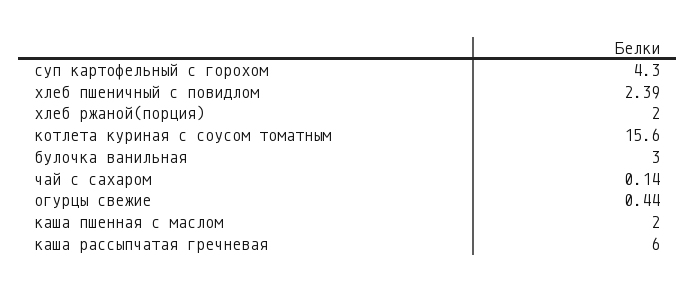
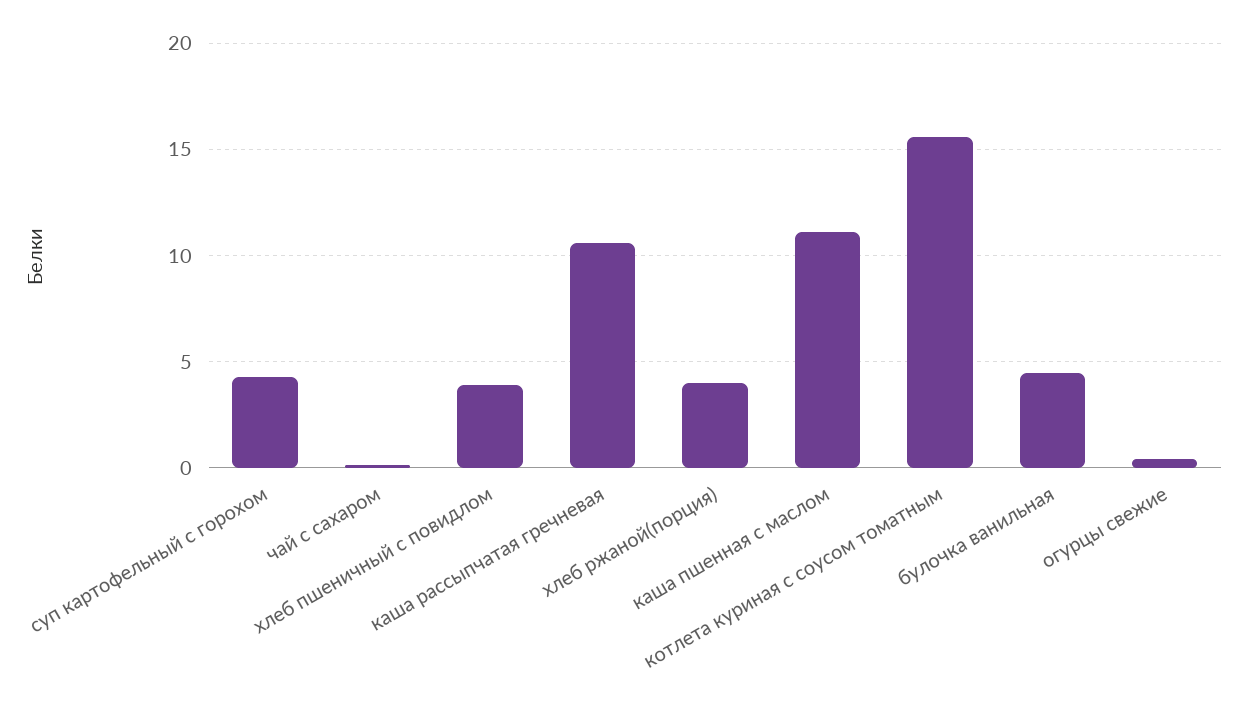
  {
    "суп картофельный с горохом": 4.3,
-   "хлеб пшеничный с повидлом": 2.39,
+   "хлеб пшеничный с повидлом": 4,
-   "хлеб ржаной(порция)": 2,
+   "хлеб ржаной(порция)": 4,
    "котлета куриная с соусом томатным": 15.6,
-   "булочка ванильная": 3,
+   "булочка ванильная": 4.5,
    "чай с сахаром": 0.14,
    "огурцы свежие": 0.44,
-   "каша пшенная с маслом": 2,
+   "каша пшенная с маслом": 11,
-   "каша рассыпчатая гречневая": 6
+   "каша рассыпчатая гречневая": 10.5
  }

